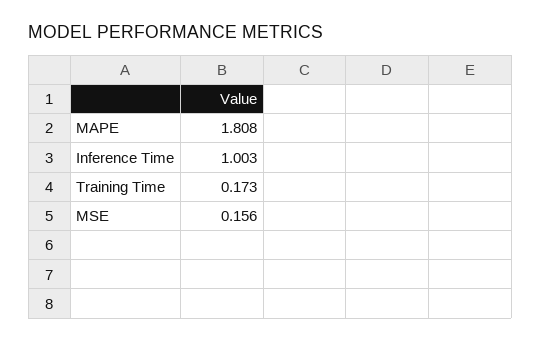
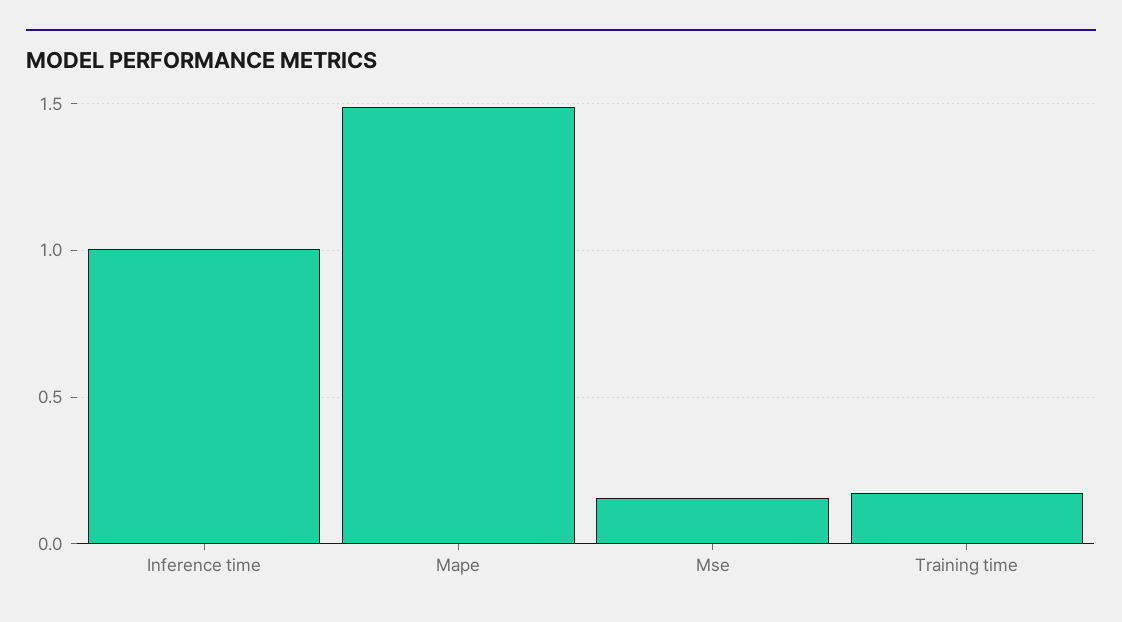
  {
-   "MAPE": 1.808,
+   "MAPE": 1.5,
    "Inference Time": 1.003,
    "Training Time": 0.173,
    "MSE": 0.156
  }

